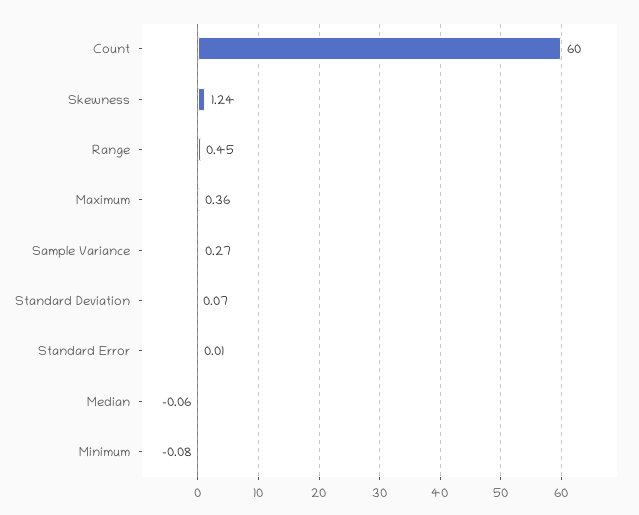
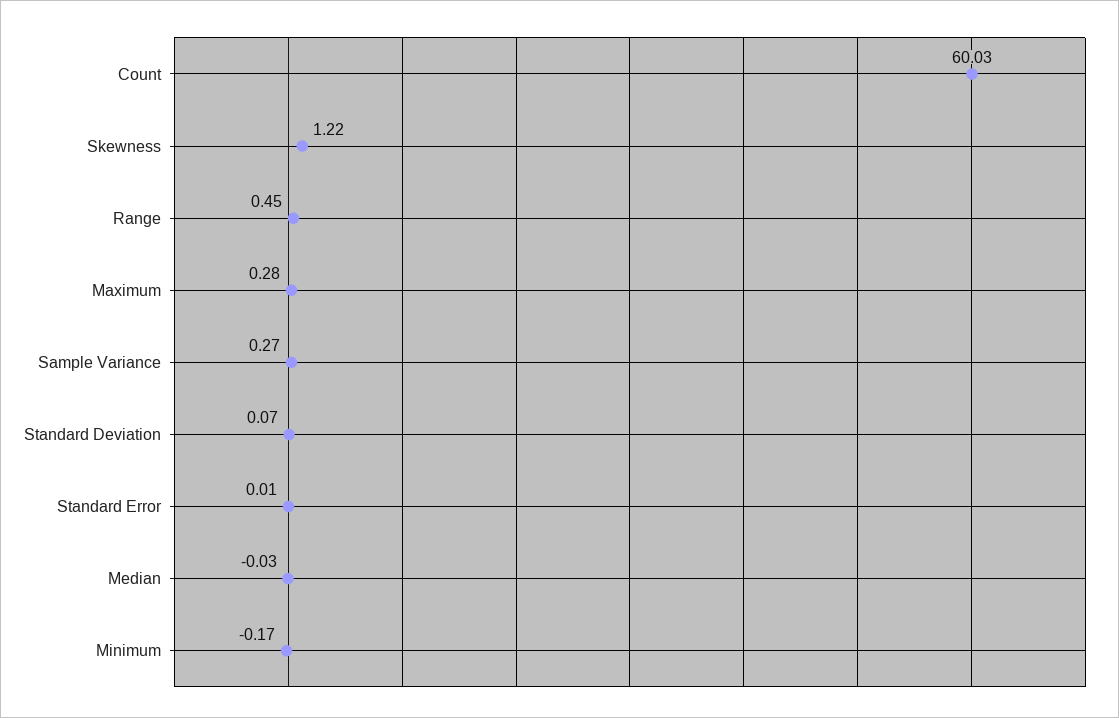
  {
-   "Count": 60,
+   "Count": 60.03,
-   "Skewness": 1.24,
+   "Skewness": 1.22,
    "Range": 0.45,
-   "Maximum": 0.36,
+   "Maximum": 0.28,
    "Sample Variance": 0.27,
    "Standard Deviation": 0.07,
    "Standard Error": 0.01,
-   "Median": -0.06,
+   "Median": -0.03,
-   "Minimum": -0.08
+   "Minimum": -0.17
  }

